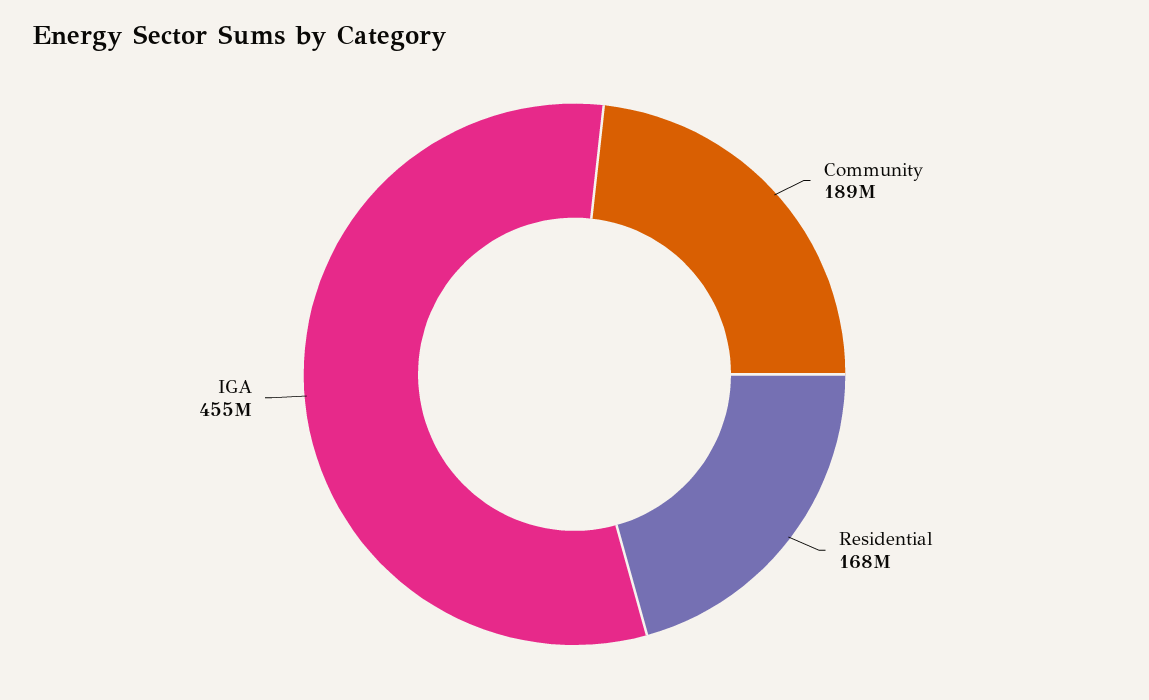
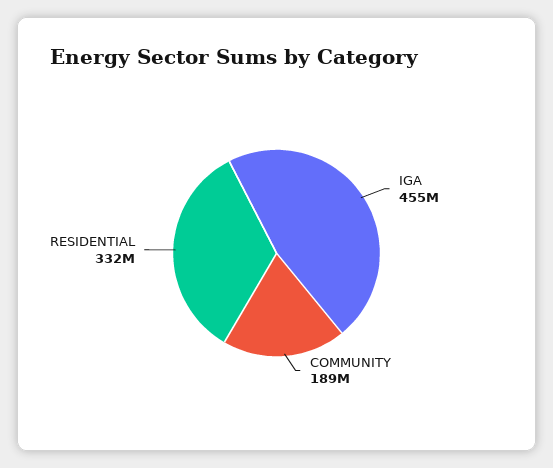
  {
    "Community": 189000000,
-   "Residential": 168000000,
+   "Residential": 332000000,
    "IGA": 455000000
  }

